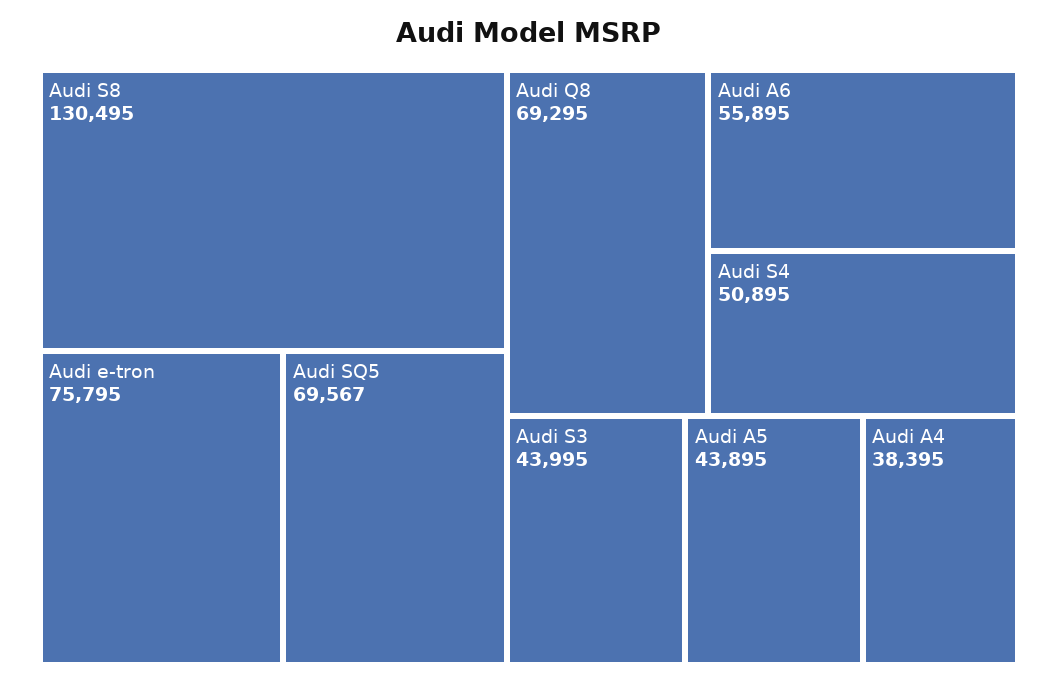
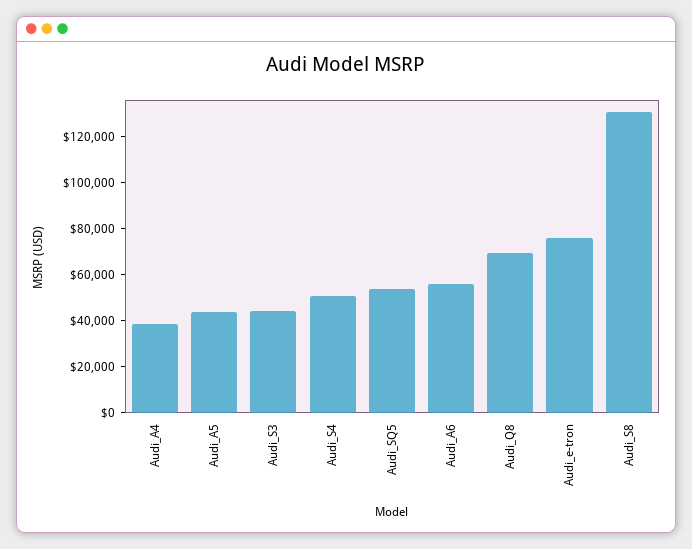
  {
    "Audi S8": 130495,
    "Audi e-tron": 75795,
-   "Audi SQ5": 69567,
+   "Audi SQ5": 55000,
    "Audi Q8": 69295,
    "Audi A6": 55895,
    "Audi S4": 50895,
    "Audi S3": 43995,
    "Audi A5": 43895,
    "Audi A4": 38395
  }

